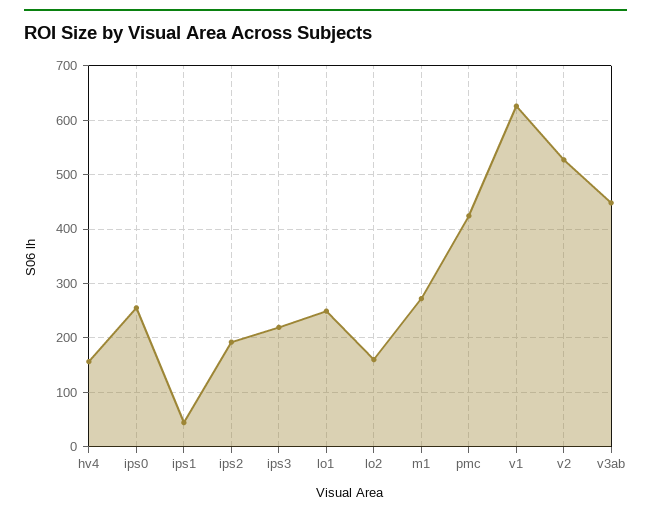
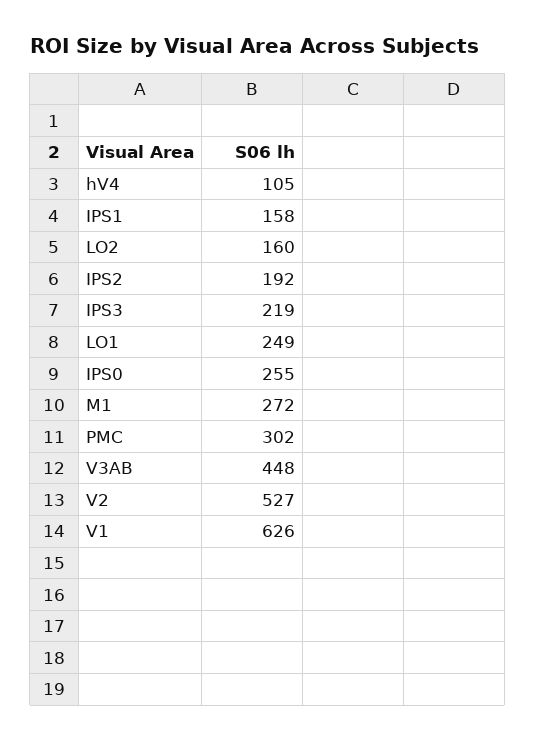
  {
-   "hv4": 160,
+   "hv4": 105,
    "ips0": 255,
-   "ips1": 40,
+   "ips1": 158,
    "ips2": 192,
    "ips3": 219,
    "lo1": 249,
    "lo2": 160,
    "m1": 272,
-   "pmc": 420,
+   "pmc": 302,
    "v1": 626,
    "v2": 527,
    "v3ab": 448
  }

